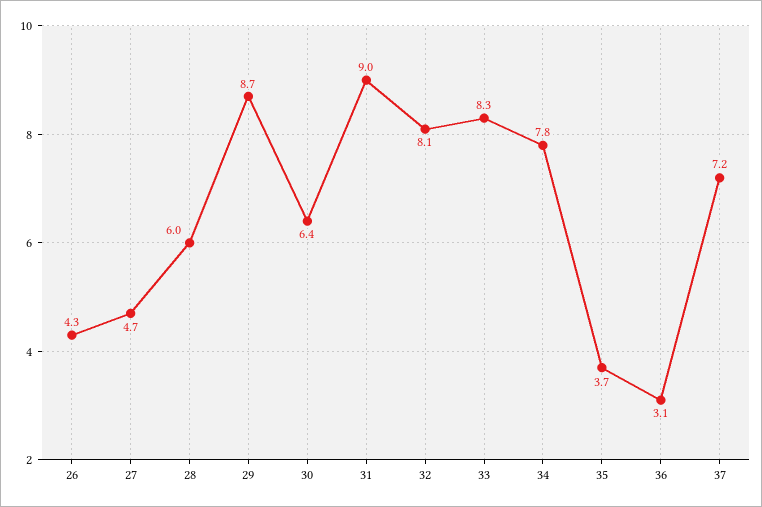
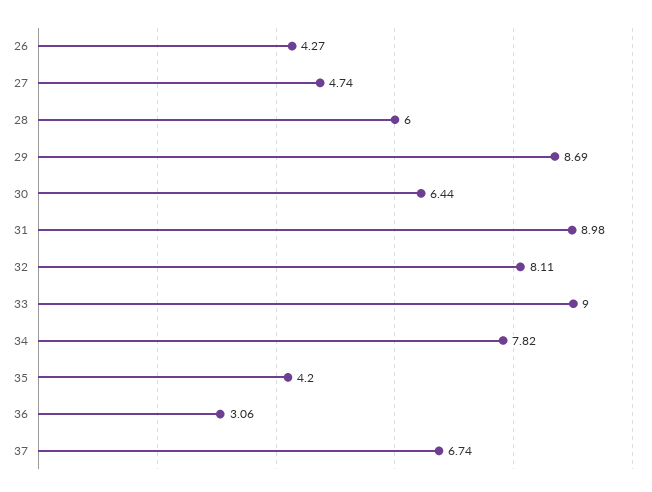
  {
    "26": 4.27,
    "27": 4.74,
    "28": 6,
    "29": 8.69,
    "30": 6.44,
    "31": 8.98,
    "32": 8.11,
-   "33": 8.3,
+   "33": 9,
    "34": 7.82,
-   "35": 3.7,
+   "35": 4.2,
    "36": 3.06,
-   "37": 7.2
+   "37": 6.74
  }

